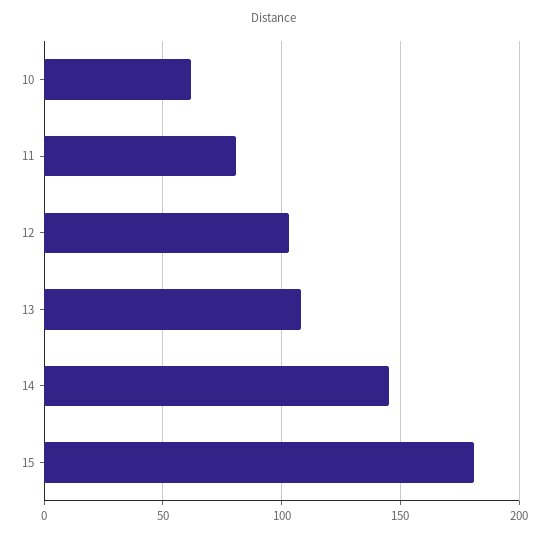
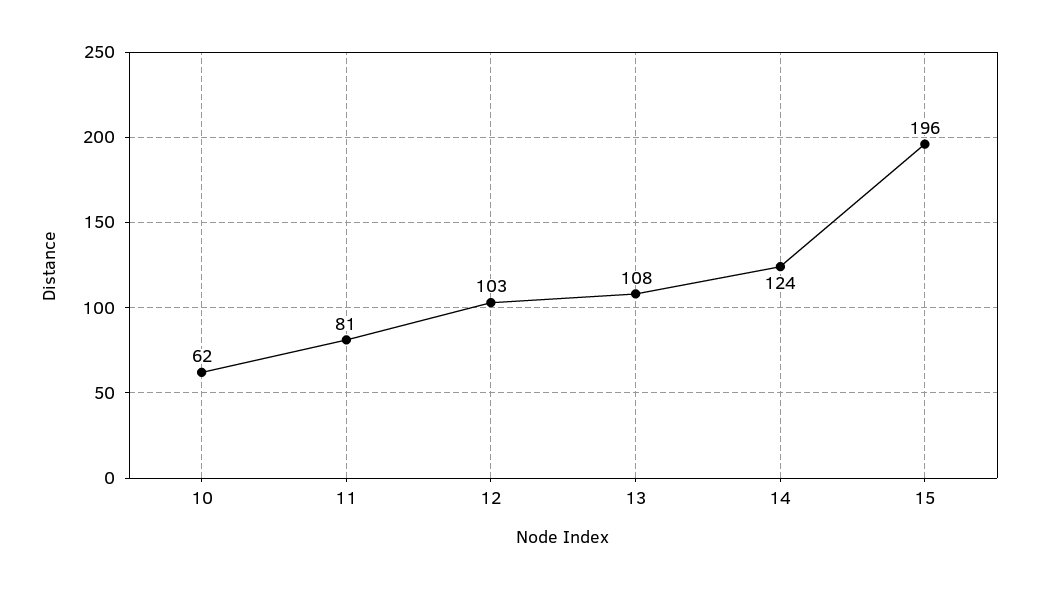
  {
    "10": 62,
    "11": 81,
    "12": 103,
    "13": 108,
-   "14": 145,
+   "14": 124,
-   "15": 180
+   "15": 196
  }

